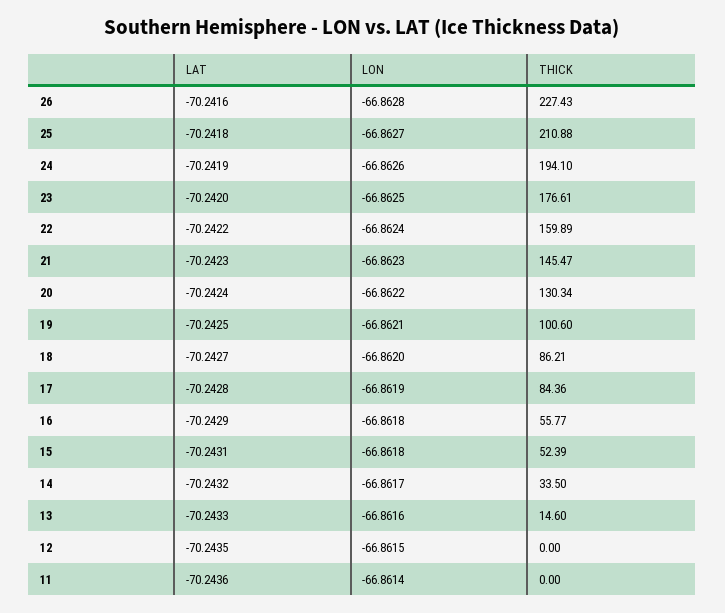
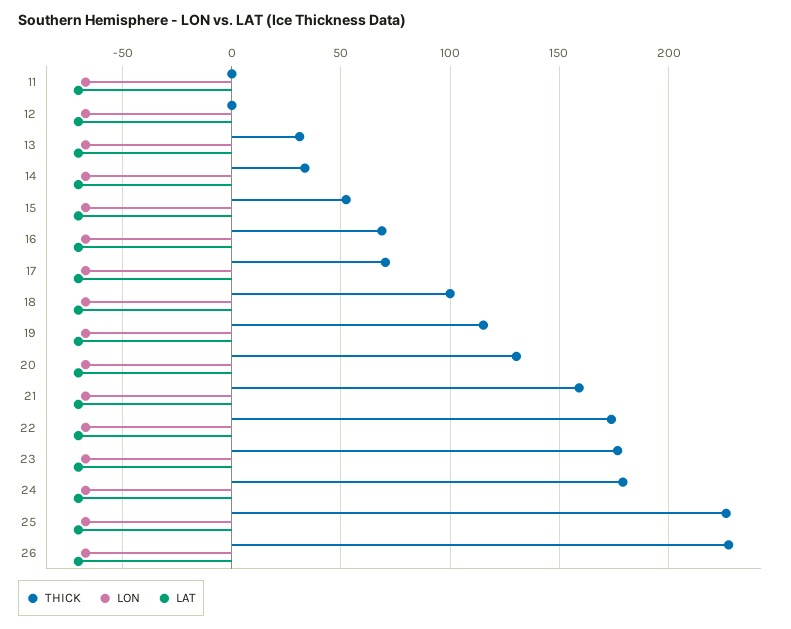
  {
    "LAT": {
      "26": -70.2416,
      "25": -70.2418,
      "24": -70.2419,
      "23": -70.242,
      "22": -70.2422,
      "21": -70.2423,
      "20": -70.2424,
      "19": -70.2425,
      "18": -70.2427,
      "17": -70.2428,
      "16": -70.2429,
      "15": -70.2431,
      "14": -70.2432,
      "13": -70.2433,
      "12": -70.2435,
      "11": -70.2436
    },
    "LON": {
      "26": -66.8628,
      "25": -66.8627,
      "24": -66.8626,
      "23": -66.8625,
      "22": -66.8624,
      "21": -66.8623,
      "20": -66.8622,
      "19": -66.8621,
      "18": -66.862,
      "17": -66.8619,
      "16": -66.8618,
      "15": -66.8618,
      "14": -66.8617,
      "13": -66.8616,
      "12": -66.8615,
      "11": -66.8614
    },
    "THICK": {
      "26": 227.43,
-     "25": 210.88,
+     "25": 225,
-     "24": 194.1,
+     "24": 180,
      "23": 176.61,
-     "22": 159.89,
+     "22": 175,
-     "21": 145.47,
+     "21": 160,
      "20": 130.34,
-     "19": 100.6,
+     "19": 115,
-     "18": 86.21,
+     "18": 100,
-     "17": 84.36,
+     "17": 70,
-     "16": 55.77,
+     "16": 70,
      "15": 52.39,
      "14": 33.5,
-     "13": 14.6,
+     "13": 30,
      "12": 0,
      "11": 0
    }
  }

